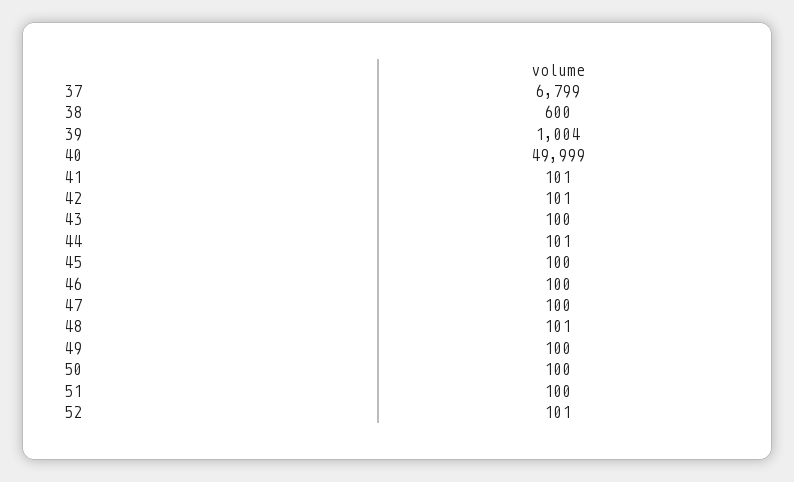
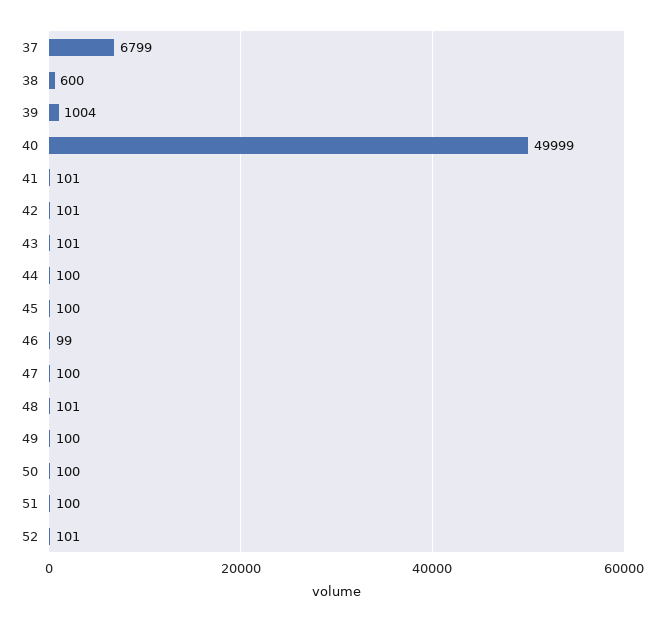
  {
    "37": 6799,
    "38": 600,
    "39": 1004,
    "40": 49999,
    "41": 101,
    "42": 101,
-   "43": 100,
+   "43": 101,
-   "44": 101,
+   "44": 100,
    "45": 100,
-   "46": 100,
+   "46": 99,
    "47": 100,
    "48": 101,
    "49": 100,
    "50": 100,
    "51": 100,
    "52": 101
  }

